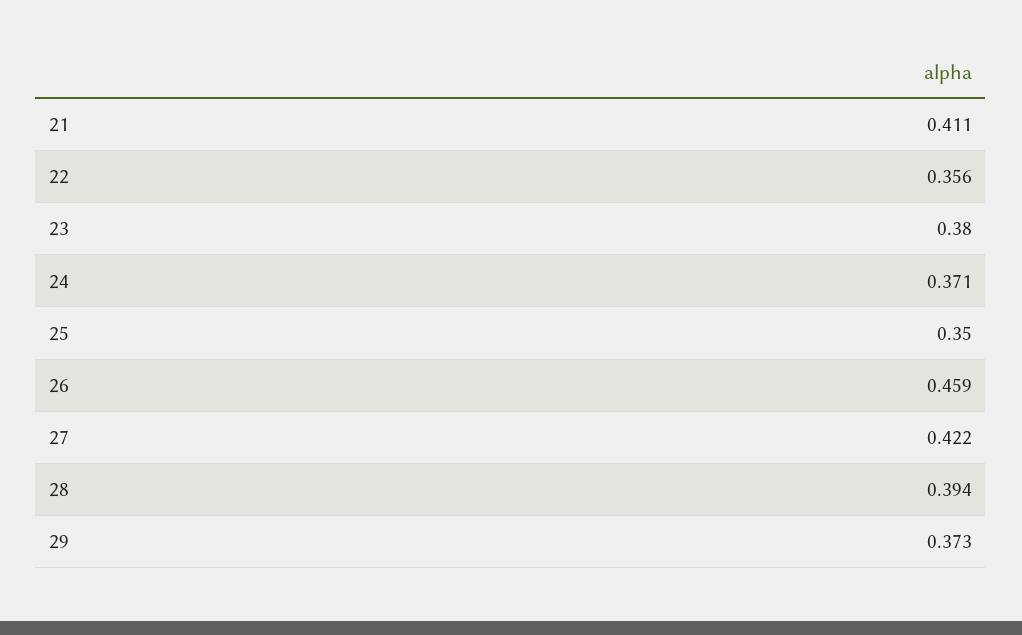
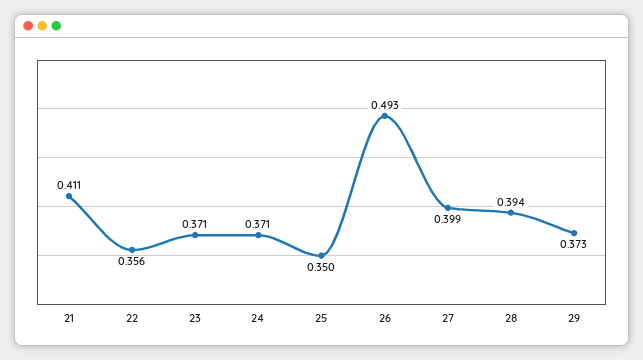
  {
    "21": 0.411,
    "22": 0.356,
-   "23": 0.38,
+   "23": 0.371,
    "24": 0.371,
    "25": 0.35,
-   "26": 0.459,
+   "26": 0.493,
-   "27": 0.422,
+   "27": 0.399,
    "28": 0.394,
    "29": 0.373
  }

